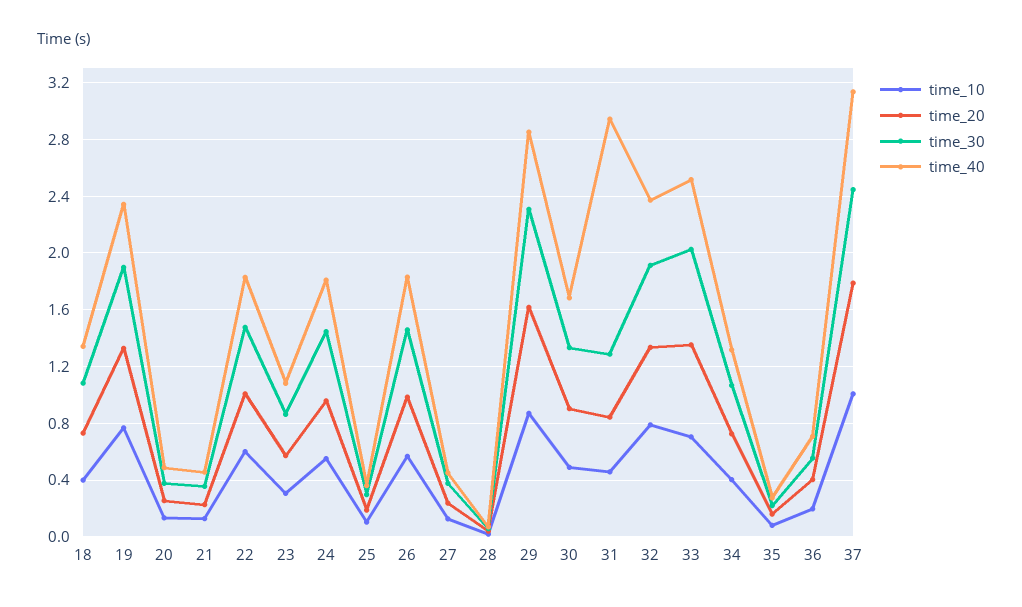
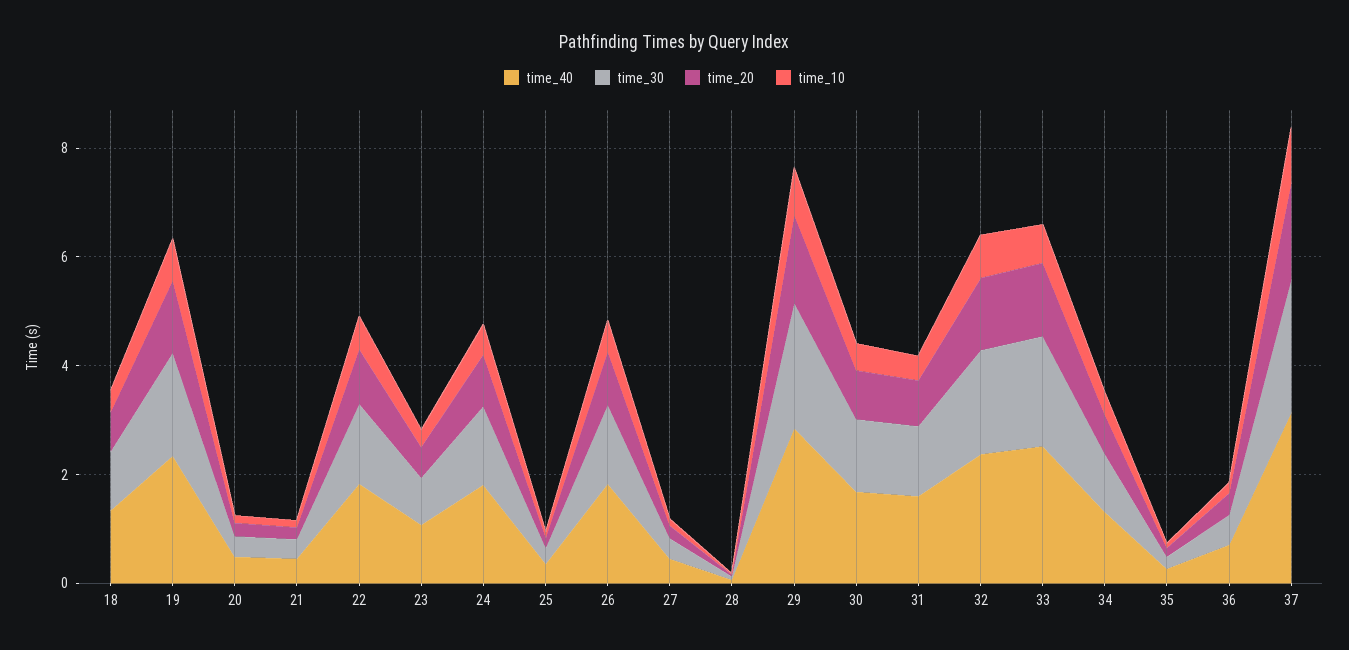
  {
    "time_10": {
      "18": 0.4,
      "19": 0.75,
      "20": 0.15,
      "21": 0.15,
      "22": 0.6,
      "23": 0.3,
      "24": 0.55,
      "25": 0.1,
      "26": 0.55,
      "27": 0.15,
      "28": 0,
      "29": 0.85,
      "30": 0.5,
      "31": 0.45,
      "32": 0.8,
      "33": 0.7,
      "34": 0.4,
      "35": 0.1,
      "36": 0.2,
      "37": 1
    },
    "time_20": {
      "18": 0.75,
      "19": 1.35,
      "20": 0.25,
      "21": 0.25,
      "22": 1,
      "23": 0.55,
      "24": 0.95,
      "25": 0.2,
      "26": 1,
      "27": 0.25,
      "28": 0.05,
      "29": 1.6,
      "30": 0.9,
      "31": 0.85,
      "32": 1.35,
      "33": 1.35,
      "34": 0.75,
      "35": 0.15,
      "36": 0.4,
      "37": 1.8
    },
    "time_30": {
      "18": 1.1,
      "19": 1.9,
      "20": 0.4,
      "21": 0.35,
      "22": 1.5,
      "23": 0.85,
      "24": 1.45,
      "25": 0.3,
      "26": 1.45,
      "27": 0.4,
      "28": 0.05,
      "29": 2.3,
      "30": 1.35,
      "31": 1.3,
      "32": 1.9,
      "33": 2.05,
      "34": 1.05,
      "35": 0.2,
      "36": 0.55,
      "37": 2.45
    },
    "time_40": {
      "18": 1.35,
      "19": 2.35,
      "20": 0.5,
      "21": 0.45,
      "22": 1.85,
      "23": 1.1,
      "24": 1.8,
      "25": 0.35,
      "26": 1.85,
      "27": 0.45,
      "28": 0.05,
      "29": 2.85,
      "30": 1.7,
-     "31": 2.95,
+     "31": 1.5,
      "32": 2.35,
      "33": 2.5,
      "34": 1.3,
      "35": 0.25,
      "36": 0.7,
      "37": 3.15
    }
  }

